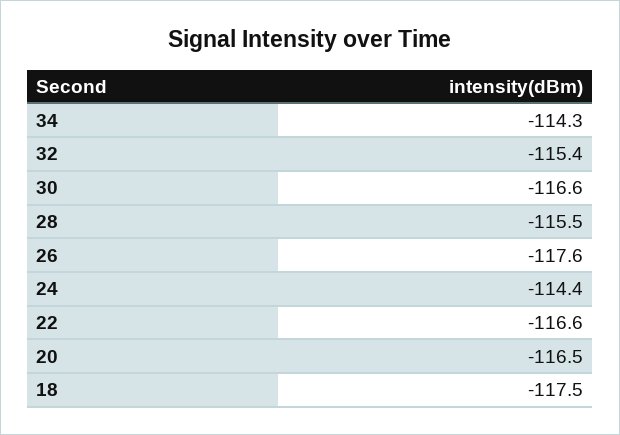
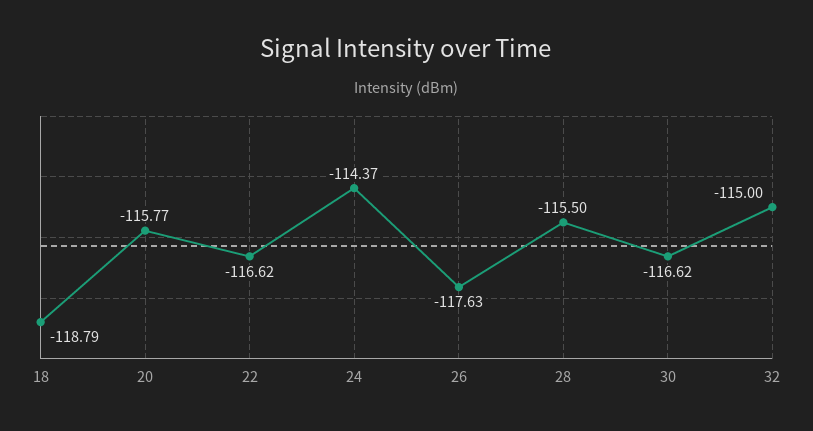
  {
-   "34": -114.3,
-   "32": -115.4,
+   "32": -115,
    "30": -116.62,
    "28": -115.5,
    "26": -117.63,
    "24": -114.37,
    "22": -116.62,
-   "20": -116.5,
+   "20": -115.77,
-   "18": -117.5
+   "18": -118.79
  }

